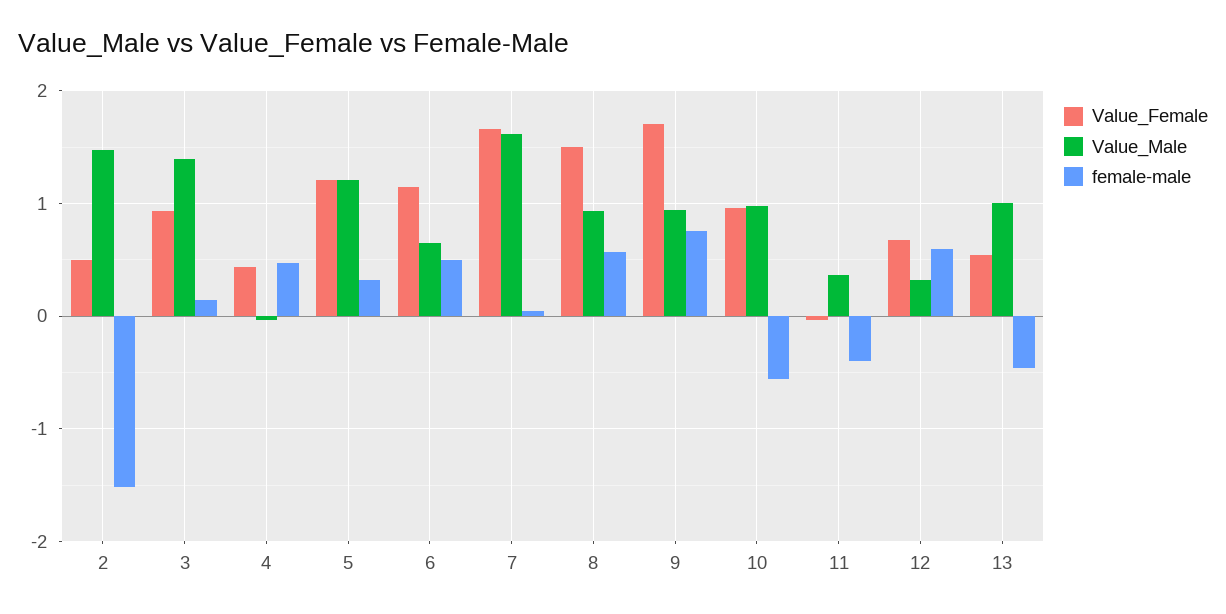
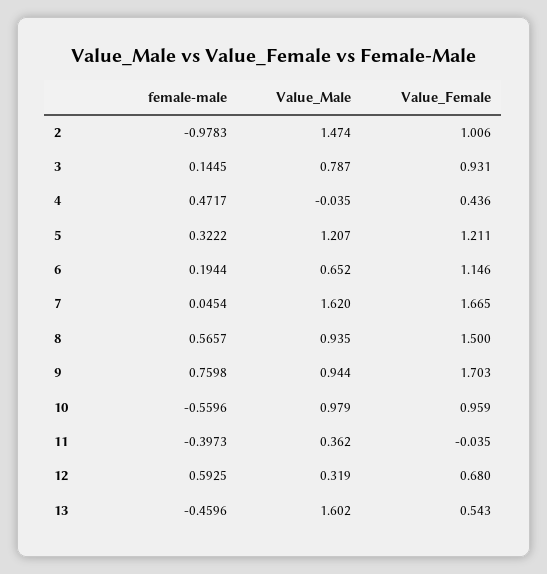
  {
    "Value_Female": {
-     "2": 0.5,
+     "2": 1.006,
      "3": 0.931,
      "4": 0.436,
      "5": 1.211,
      "6": 1.146,
      "7": 1.665,
      "8": 1.5,
      "9": 1.703,
      "10": 0.959,
      "11": -0.035,
      "12": 0.68,
      "13": 0.543
    },
    "Value_Male": {
      "2": 1.474,
-     "3": 1.4,
+     "3": 0.787,
      "4": -0.035,
      "5": 1.207,
      "6": 0.652,
      "7": 1.62,
      "8": 0.935,
      "9": 0.944,
      "10": 0.979,
      "11": 0.362,
      "12": 0.319,
-     "13": 1
+     "13": 1.602
    },
    "female-male": {
-     "2": -1.5,
+     "2": -0.9783,
      "3": 0.1445,
      "4": 0.4717,
      "5": 0.3222,
-     "6": 0.5,
+     "6": 0.1944,
      "7": 0.0454,
      "8": 0.5657,
      "9": 0.7598,
      "10": -0.5596,
      "11": -0.3973,
      "12": 0.5925,
      "13": -0.4596
    }
  }

